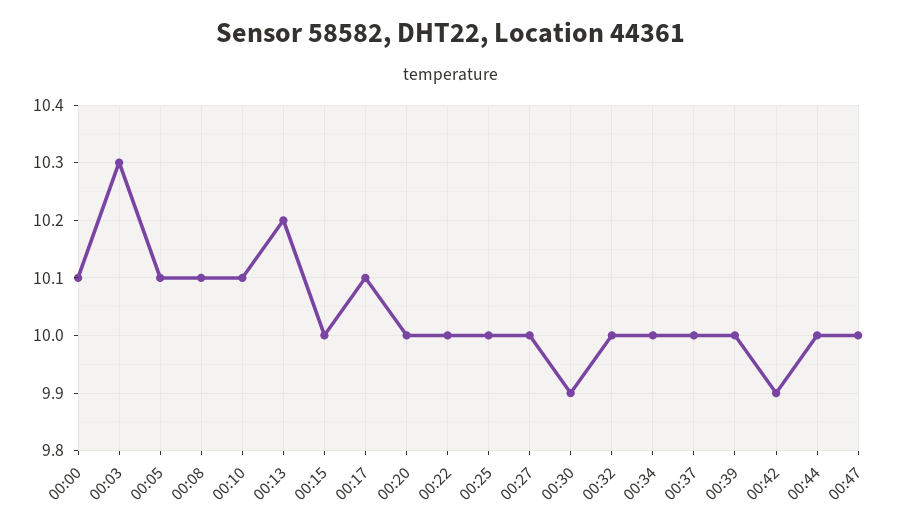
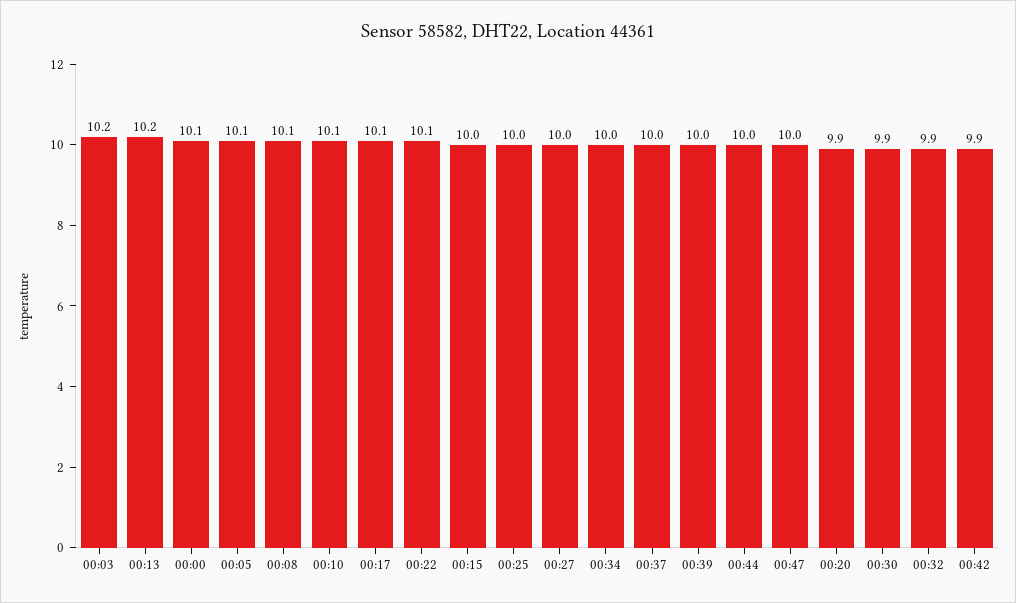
  {
    "00:00": 10.1,
-   "00:03": 10.3,
+   "00:03": 10.2,
    "00:05": 10.1,
    "00:08": 10.1,
    "00:10": 10.1,
    "00:13": 10.2,
    "00:15": 10,
    "00:17": 10.1,
-   "00:20": 10,
+   "00:20": 9.9,
-   "00:22": 10,
+   "00:22": 10.1,
    "00:25": 10,
    "00:27": 10,
    "00:30": 9.9,
-   "00:32": 10,
+   "00:32": 9.9,
    "00:34": 10,
    "00:37": 10,
    "00:39": 10,
    "00:42": 9.9,
    "00:44": 10,
    "00:47": 10
  }

